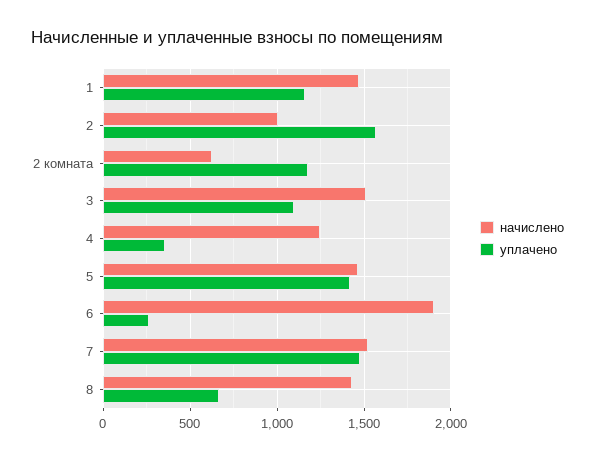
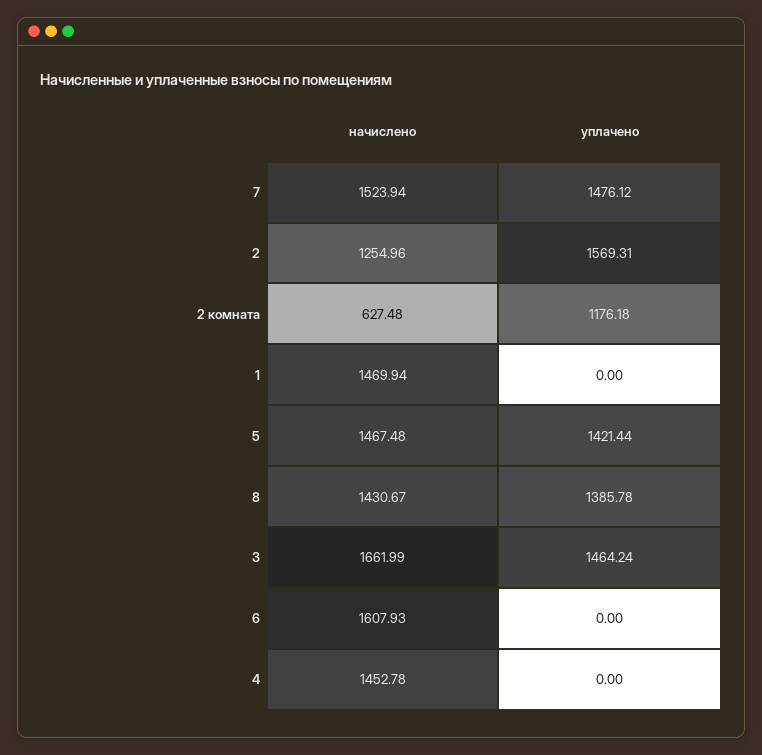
  {
    "начислено": {
      "1": 1469.94,
-     "2": 1000,
+     "2": 1254.96,
      "2 комната": 627.48,
-     "3": 1500,
+     "3": 1661.99,
-     "4": 1250,
+     "4": 1452.78,
      "5": 1467.48,
-     "6": 1900,
+     "6": 1607.93,
      "7": 1523.94,
      "8": 1430.67
    },
    "уплачено": {
-     "1": 1150,
+     "1": 0,
      "2": 1569.31,
      "2 комната": 1176.18,
-     "3": 1100,
+     "3": 1464.24,
-     "4": 350,
+     "4": 0,
      "5": 1421.44,
-     "6": 250,
+     "6": 0,
      "7": 1476.12,
-     "8": 650
+     "8": 1385.78
    }
  }

